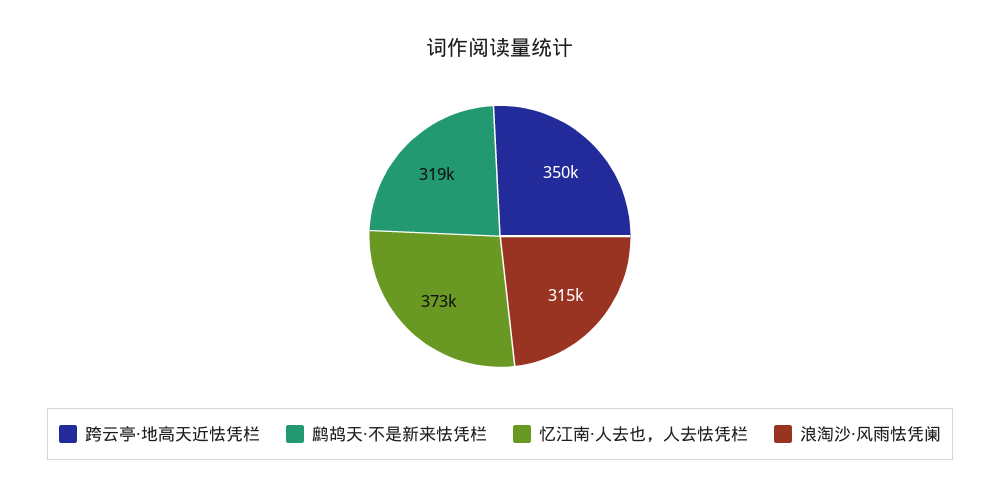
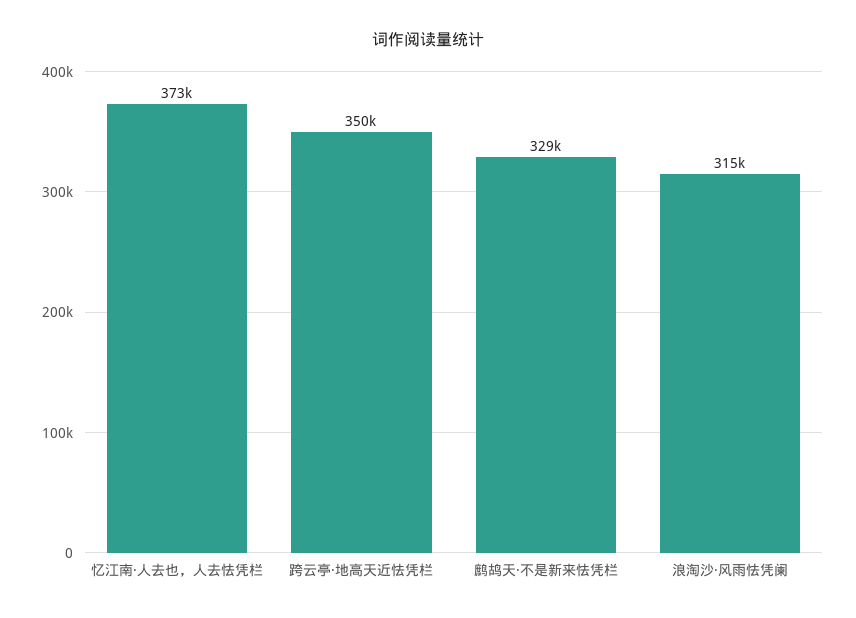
  {
    "跨云亭·地高天近怯凭栏": 350000,
-   "鹧鸪天·不是新来怯凭栏": 319000,
+   "鹧鸪天·不是新来怯凭栏": 329000,
    "忆江南·人去也，人去怯凭栏": 373000,
    "浪淘沙·风雨怯凭阑": 315000
  }

